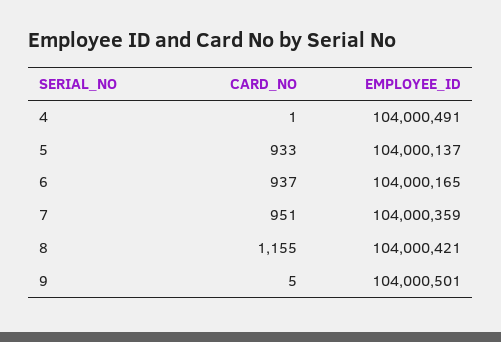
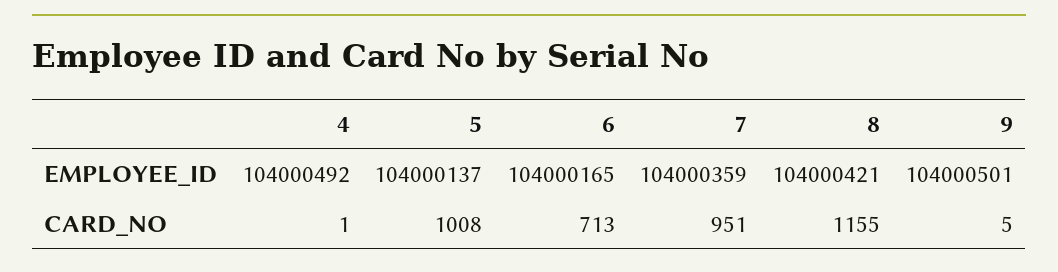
  {
    "CARD_NO": {
      "4": 1,
-     "5": 933,
+     "5": 1008,
-     "6": 937,
+     "6": 713,
      "7": 951,
      "8": 1155,
      "9": 5
    },
    "EMPLOYEE_ID": {
-     "4": 104000491,
+     "4": 104000492,
      "5": 104000137,
      "6": 104000165,
      "7": 104000359,
      "8": 104000421,
      "9": 104000501
    }
  }

